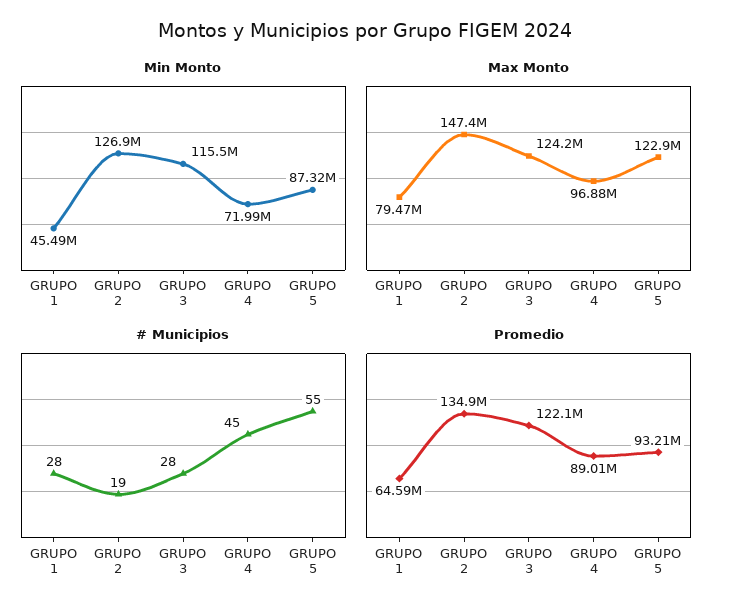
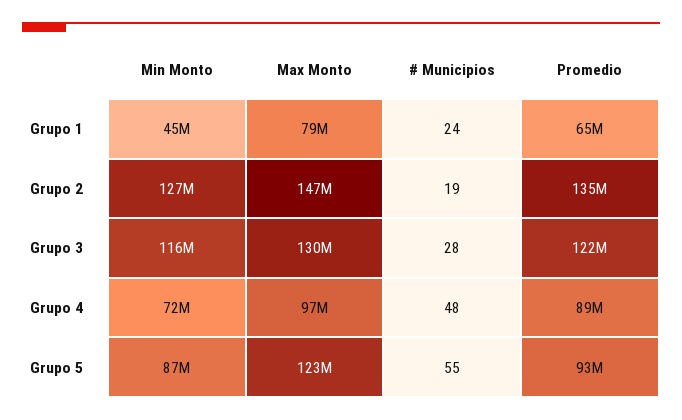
  {
    "Min Monto": {
      "GRUPO 1": 45490000,
      "GRUPO 2": 126900000,
      "GRUPO 3": 115500000,
      "GRUPO 4": 71990000,
      "GRUPO 5": 87320000
    },
    "Max Monto": {
      "GRUPO 1": 79470000,
      "GRUPO 2": 147400000,
-     "GRUPO 3": 124200000,
+     "GRUPO 3": 130000000,
      "GRUPO 4": 96880000,
      "GRUPO 5": 122900000
    },
    "# Municipios": {
-     "GRUPO 1": 28,
+     "GRUPO 1": 24,
      "GRUPO 2": 19,
      "GRUPO 3": 28,
-     "GRUPO 4": 45,
+     "GRUPO 4": 48,
      "GRUPO 5": 55
    },
    "Promedio": {
      "GRUPO 1": 64590000,
      "GRUPO 2": 134900000,
      "GRUPO 3": 122100000,
      "GRUPO 4": 89010000,
      "GRUPO 5": 93210000
    }
  }

